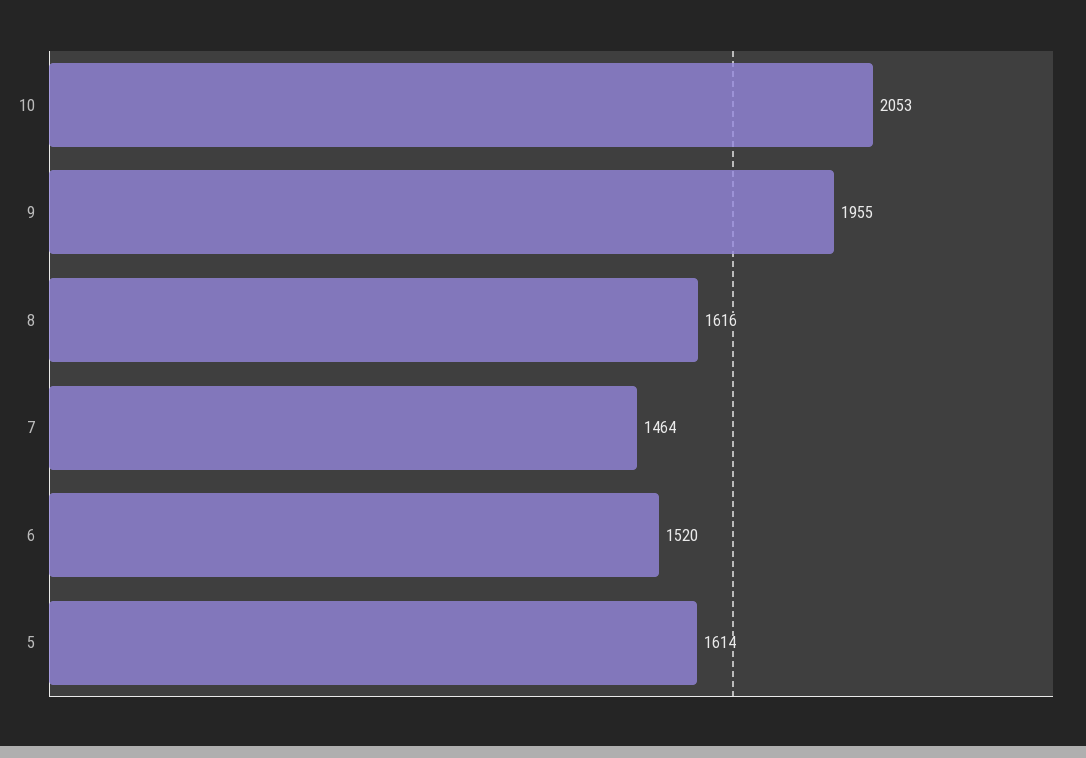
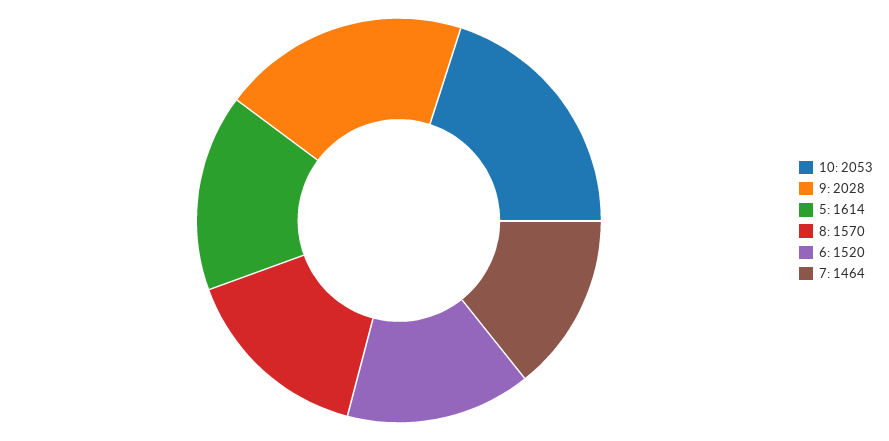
  {
    "10": 2053,
-   "9": 1955,
+   "9": 2028,
-   "8": 1616,
+   "8": 1570,
    "7": 1464,
    "6": 1520,
    "5": 1614
  }

